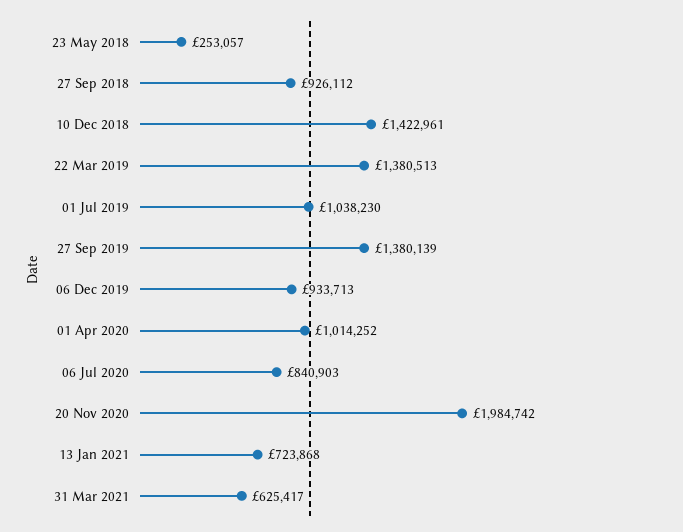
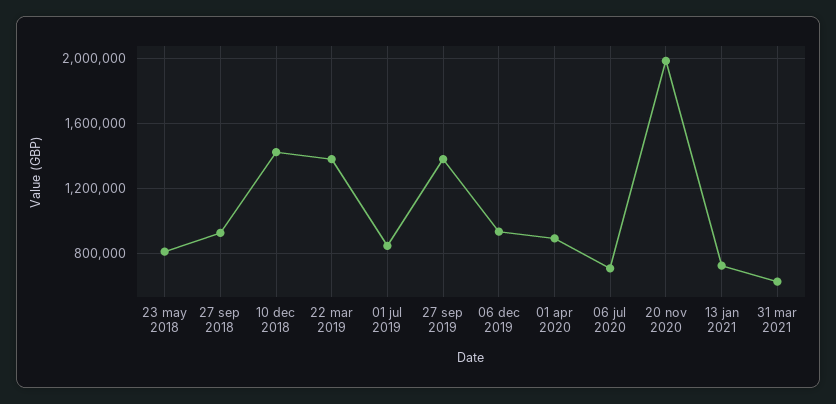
  {
-   "23 May 2018": 253057,
+   "23 May 2018": 800000,
    "27 Sep 2018": 926112,
    "10 Dec 2018": 1422961,
    "22 Mar 2019": 1380513,
-   "01 Jul 2019": 1038230,
+   "01 Jul 2019": 850000,
    "27 Sep 2019": 1380139,
    "06 Dec 2019": 933713,
-   "01 Apr 2020": 1014252,
+   "01 Apr 2020": 900000,
-   "06 Jul 2020": 840903,
+   "06 Jul 2020": 700000,
    "20 Nov 2020": 1984742,
    "13 Jan 2021": 723868,
    "31 Mar 2021": 625417
  }

